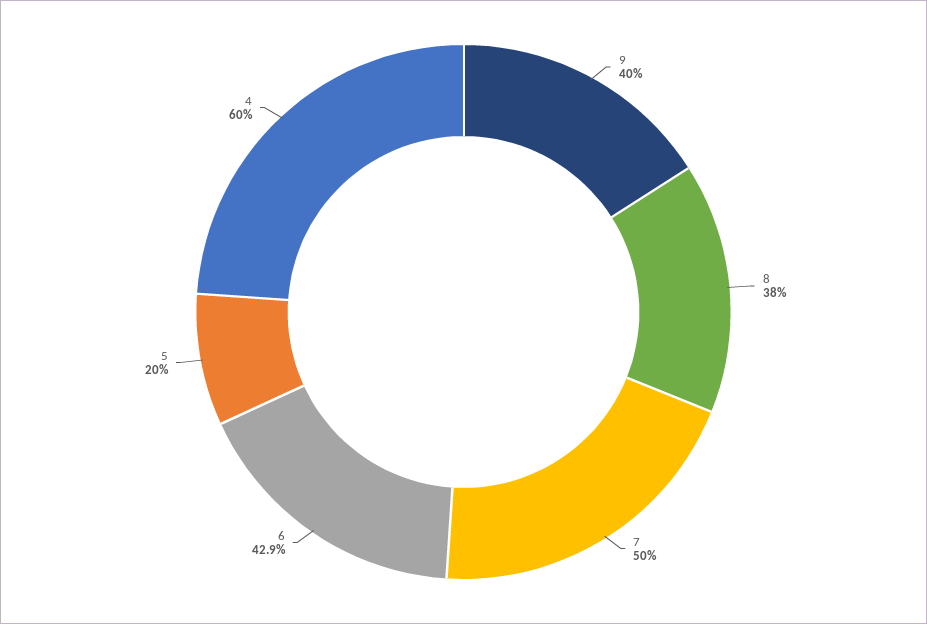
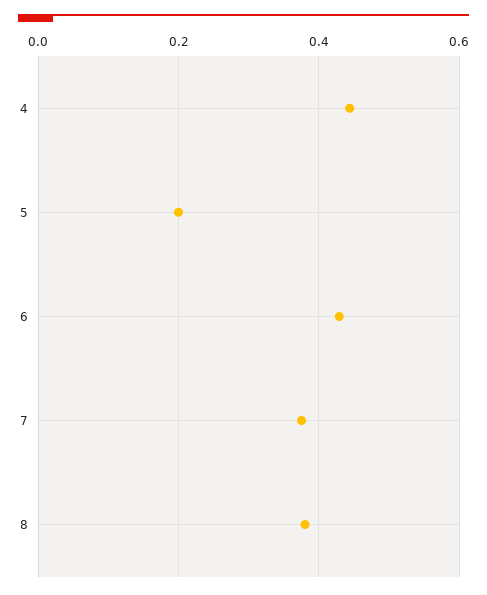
  {
-   "9": 0.4,
    "8": 0.38,
-   "7": 0.5,
+   "7": 0.38,
    "6": 0.429,
    "5": 0.2,
-   "4": 0.6
+   "4": 0.44
  }

